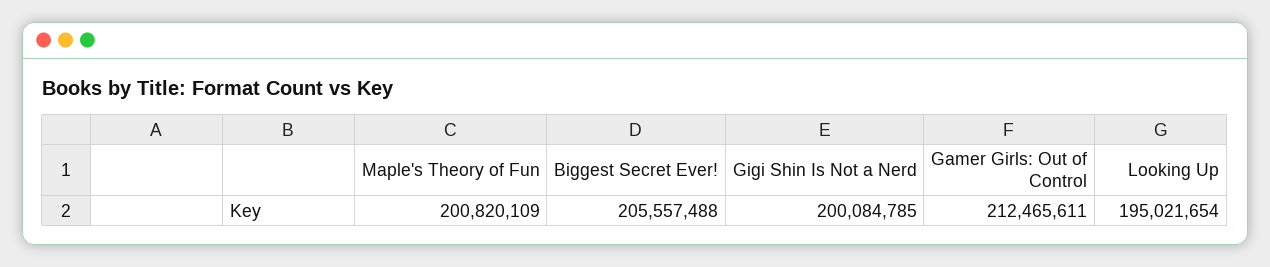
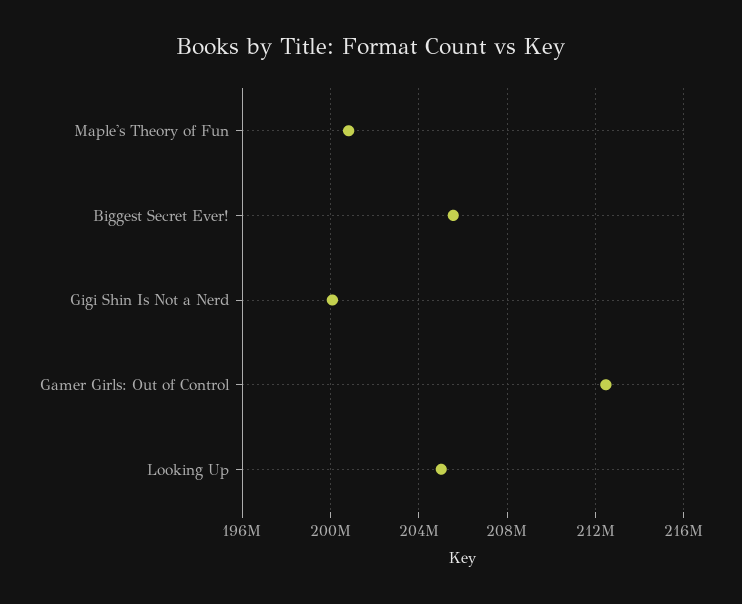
  {
    "Maple's Theory of Fun": 200820109,
    "Biggest Secret Ever!": 205557488,
    "Gigi Shin Is Not a Nerd": 200084785,
    "Gamer Girls: Out of Control": 212465611,
-   "Looking Up": 195021654
+   "Looking Up": 205000000
  }

